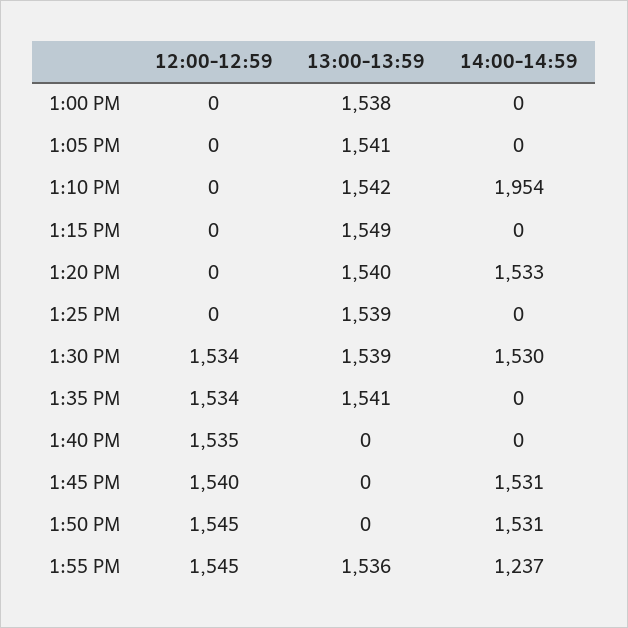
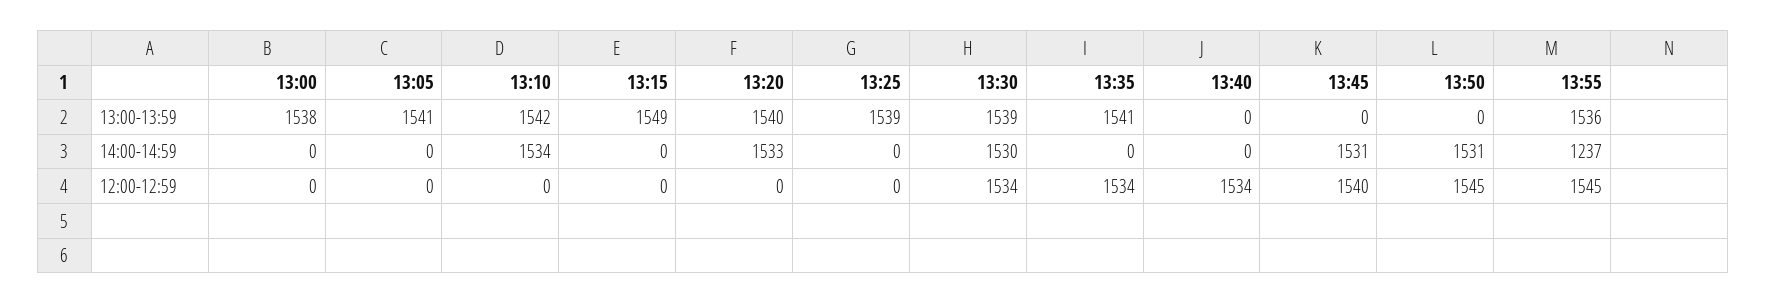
  {
    "12:00-12:59": {
      "1:00 PM": 0,
      "1:05 PM": 0,
      "1:10 PM": 0,
      "1:15 PM": 0,
      "1:20 PM": 0,
      "1:25 PM": 0,
      "1:30 PM": 1534,
      "1:35 PM": 1534,
-     "1:40 PM": 1535,
+     "1:40 PM": 1534,
      "1:45 PM": 1540,
      "1:50 PM": 1545,
      "1:55 PM": 1545
    },
    "13:00-13:59": {
      "1:00 PM": 1538,
      "1:05 PM": 1541,
      "1:10 PM": 1542,
      "1:15 PM": 1549,
      "1:20 PM": 1540,
      "1:25 PM": 1539,
      "1:30 PM": 1539,
      "1:35 PM": 1541,
      "1:40 PM": 0,
      "1:45 PM": 0,
      "1:50 PM": 0,
      "1:55 PM": 1536
    },
    "14:00-14:59": {
      "1:00 PM": 0,
      "1:05 PM": 0,
-     "1:10 PM": 1954,
+     "1:10 PM": 1534,
      "1:15 PM": 0,
      "1:20 PM": 1533,
      "1:25 PM": 0,
      "1:30 PM": 1530,
      "1:35 PM": 0,
      "1:40 PM": 0,
      "1:45 PM": 1531,
      "1:50 PM": 1531,
      "1:55 PM": 1237
    }
  }

